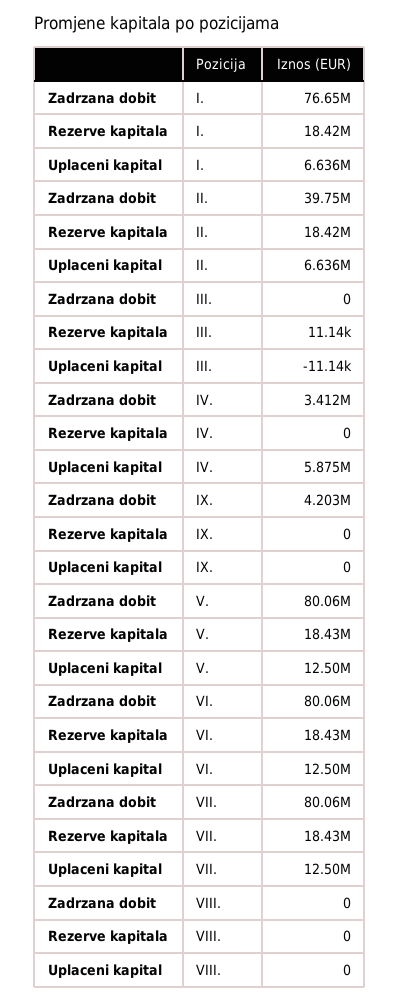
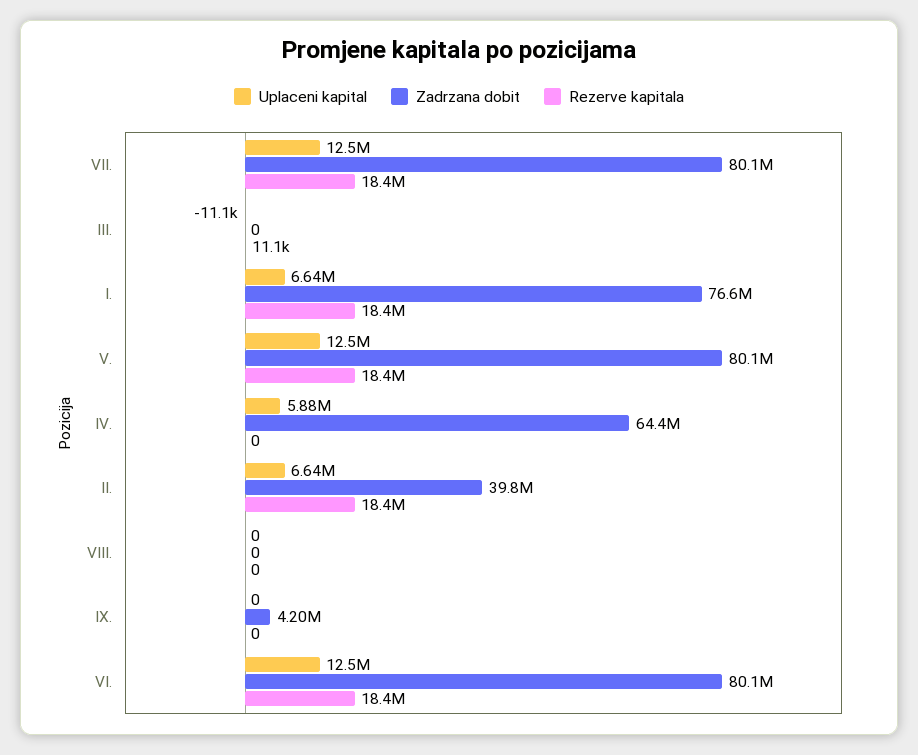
  {
    "Zadrzana dobit": {
      "I.": 76650000,
      "II.": 39750000,
      "III.": 0,
-     "IV.": 3412000,
+     "IV.": 64400000,
      "IX.": 4203000,
      "V.": 80060000,
      "VI.": 80060000,
      "VII.": 80060000,
      "VIII.": 0
    },
    "Rezerve kapitala": {
      "I.": 18420000,
      "II.": 18420000,
      "III.": 11140,
      "IV.": 0,
      "IX.": 0,
      "V.": 18430000,
      "VI.": 18430000,
      "VII.": 18430000,
      "VIII.": 0
    },
    "Uplaceni kapital": {
      "I.": 6636000,
      "II.": 6636000,
      "III.": -11140,
      "IV.": 5875000,
      "IX.": 0,
      "V.": 12500000,
      "VI.": 12500000,
      "VII.": 12500000,
      "VIII.": 0
    }
  }

